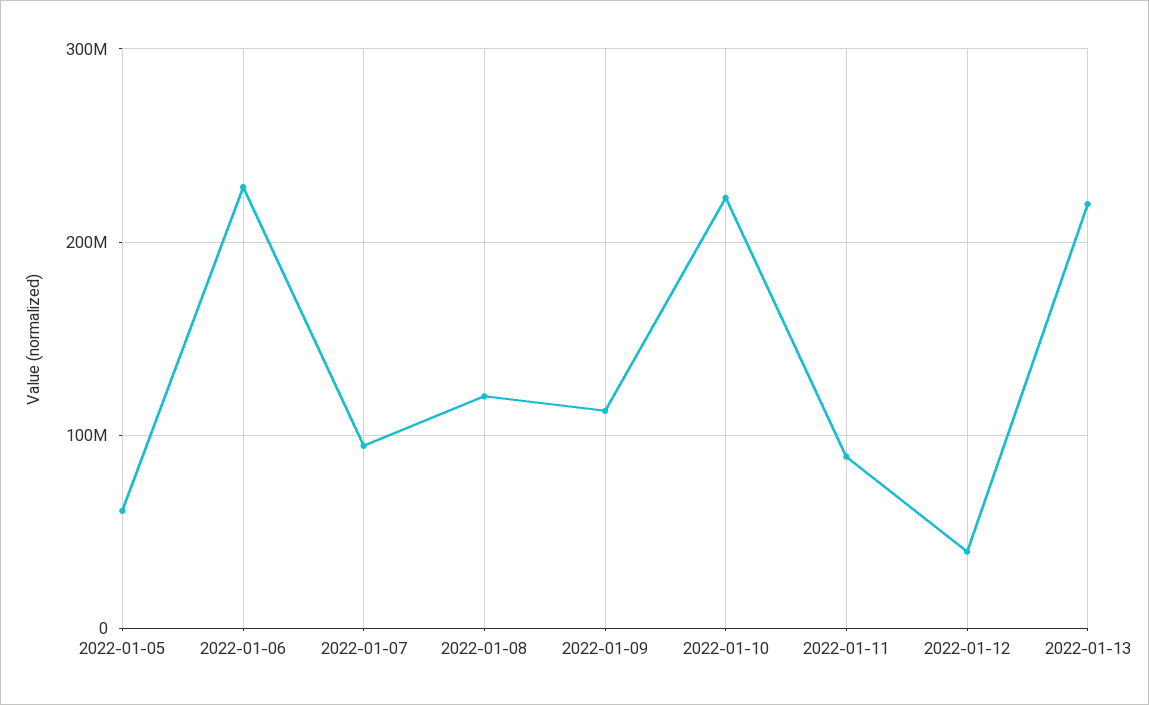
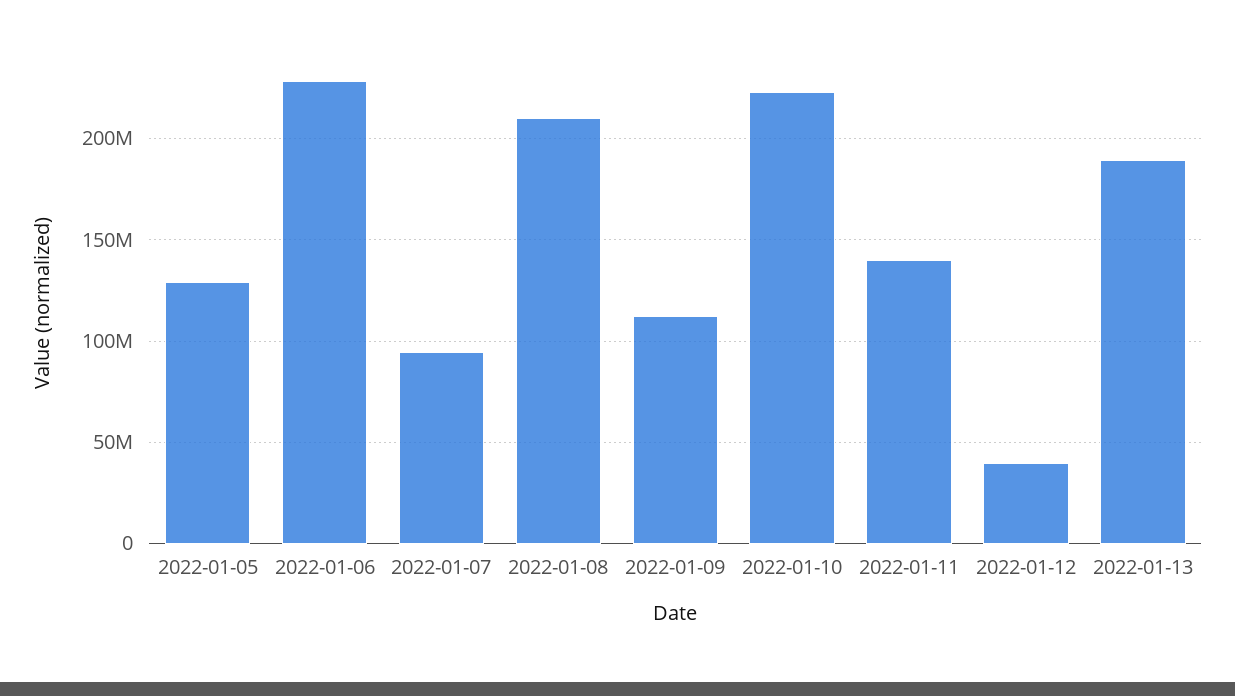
  {
-   "2022-01-05": 60000000,
+   "2022-01-05": 130000000,
    "2022-01-06": 230000000,
    "2022-01-07": 95000000,
-   "2022-01-08": 120000000,
+   "2022-01-08": 210000000,
    "2022-01-09": 115000000,
    "2022-01-10": 225000000,
-   "2022-01-11": 90000000,
+   "2022-01-11": 140000000,
    "2022-01-12": 40000000,
-   "2022-01-13": 220000000
+   "2022-01-13": 190000000
  }

